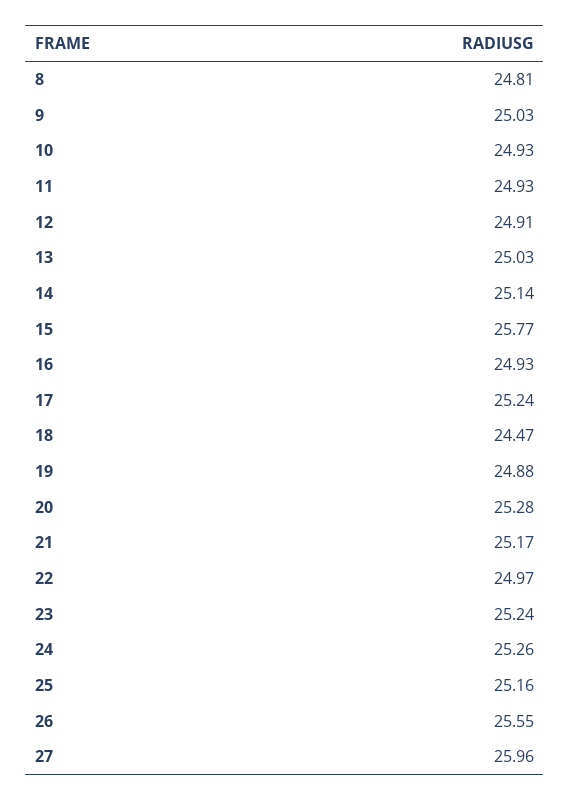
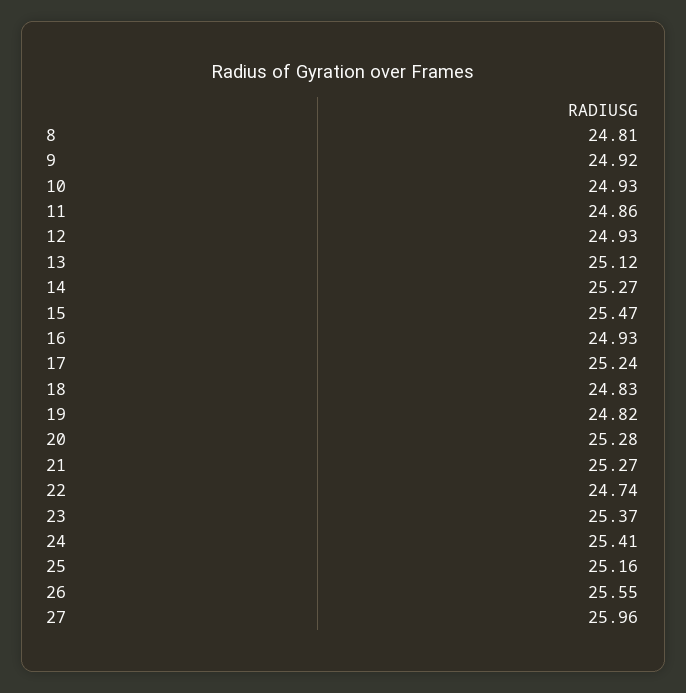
  {
    "8": 24.81,
-   "9": 25.03,
+   "9": 24.92,
    "10": 24.93,
-   "11": 24.93,
+   "11": 24.86,
-   "12": 24.91,
+   "12": 24.93,
-   "13": 25.03,
+   "13": 25.12,
-   "14": 25.14,
+   "14": 25.27,
-   "15": 25.77,
+   "15": 25.47,
    "16": 24.93,
    "17": 25.24,
-   "18": 24.47,
+   "18": 24.83,
-   "19": 24.88,
+   "19": 24.82,
    "20": 25.28,
-   "21": 25.17,
+   "21": 25.27,
-   "22": 24.97,
+   "22": 24.74,
-   "23": 25.24,
+   "23": 25.37,
-   "24": 25.26,
+   "24": 25.41,
    "25": 25.16,
    "26": 25.55,
    "27": 25.96
  }

